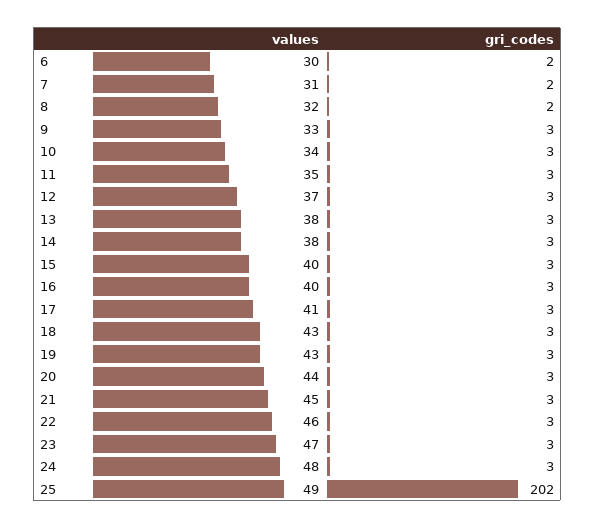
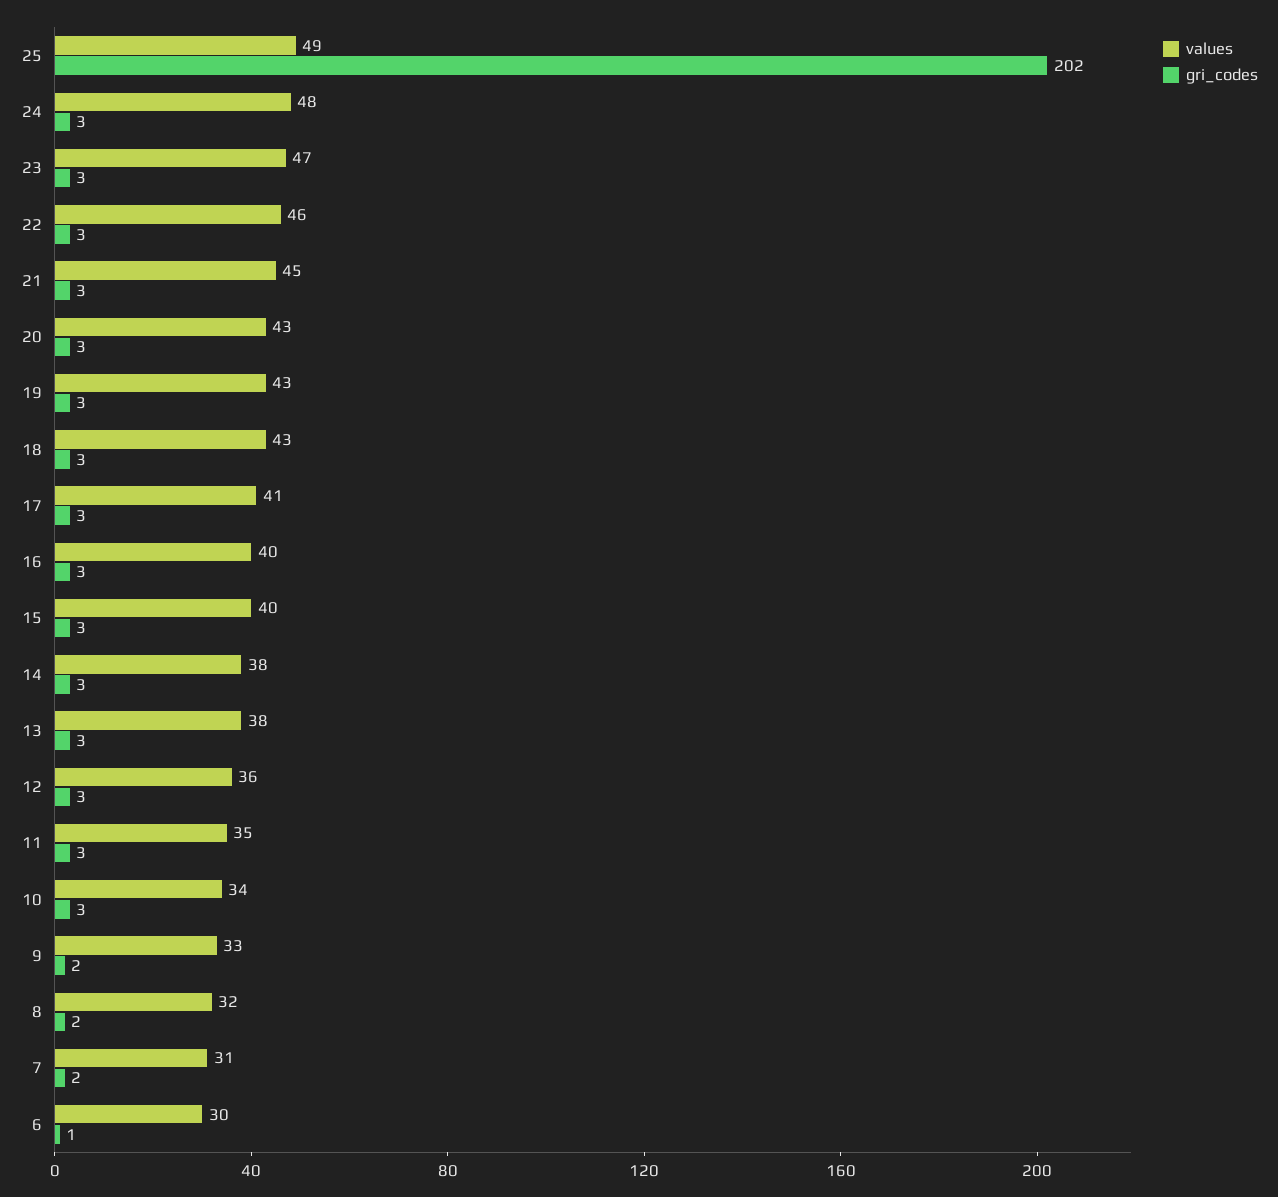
  {
    "values": {
      "6": 30,
      "7": 31,
      "8": 32,
      "9": 33,
      "10": 34,
      "11": 35,
-     "12": 37,
+     "12": 36,
      "13": 38,
      "14": 38,
      "15": 40,
      "16": 40,
      "17": 41,
      "18": 43,
      "19": 43,
-     "20": 44,
+     "20": 43,
      "21": 45,
      "22": 46,
      "23": 47,
      "24": 48,
      "25": 49
    },
    "gri_codes": {
-     "6": 2,
+     "6": 1,
      "7": 2,
      "8": 2,
-     "9": 3,
+     "9": 2,
      "10": 3,
      "11": 3,
      "12": 3,
      "13": 3,
      "14": 3,
      "15": 3,
      "16": 3,
      "17": 3,
      "18": 3,
      "19": 3,
      "20": 3,
      "21": 3,
      "22": 3,
      "23": 3,
      "24": 3,
      "25": 202
    }
  }

